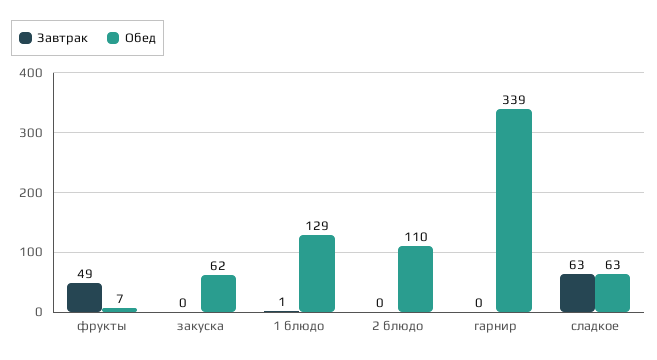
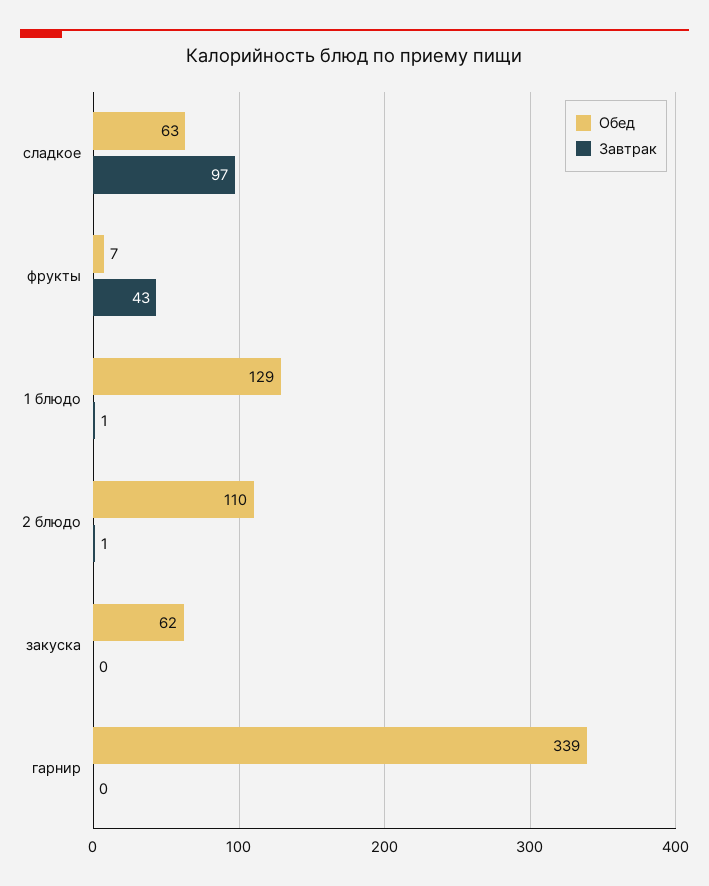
  {
    "Завтрак": {
-     "фрукты": 49,
+     "фрукты": 43,
      "закуска": 0,
      "1 блюдо": 1,
-     "2 блюдо": 0,
+     "2 блюдо": 1,
      "гарнир": 0,
-     "сладкое": 63
+     "сладкое": 97
    },
    "Обед": {
      "фрукты": 7,
      "закуска": 62,
      "1 блюдо": 129,
      "2 блюдо": 110,
      "гарнир": 339,
      "сладкое": 63
    }
  }

